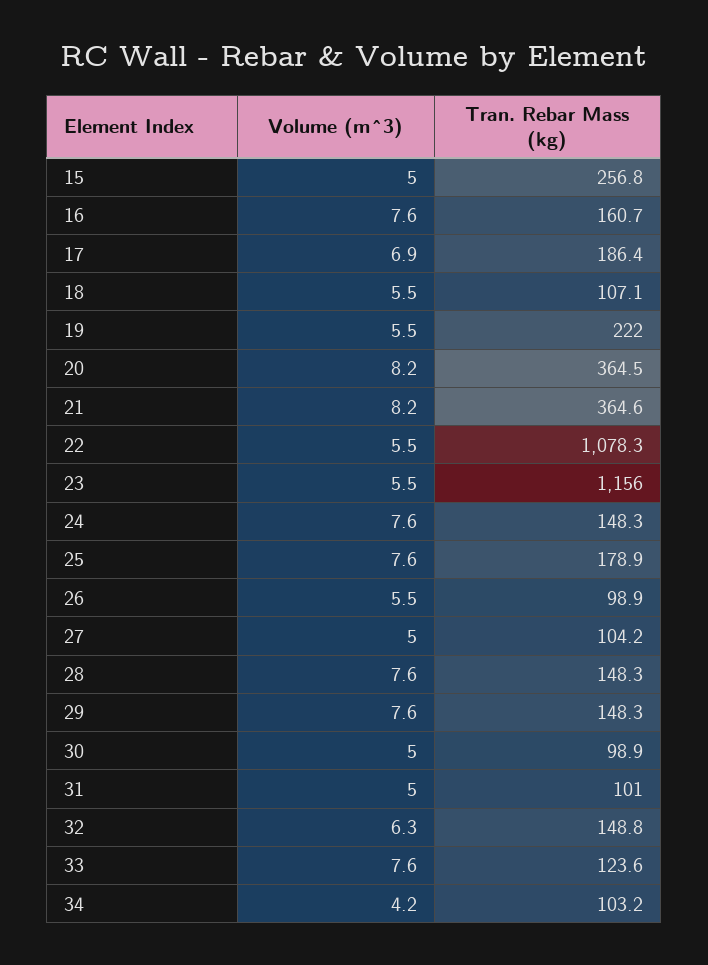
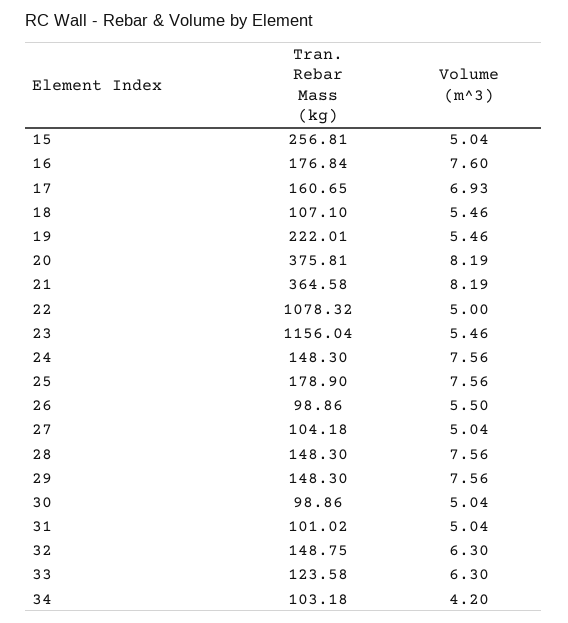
  {
    "Volume (m^3)": {
      "15": 5.04,
      "16": 7.6,
      "17": 6.93,
      "18": 5.46,
      "19": 5.46,
      "20": 8.19,
      "21": 8.19,
-     "22": 5.5,
+     "22": 5,
      "23": 5.46,
      "24": 7.56,
      "25": 7.56,
      "26": 5.5,
      "27": 5.04,
      "28": 7.56,
      "29": 7.56,
      "30": 5.04,
      "31": 5.04,
      "32": 6.3,
-     "33": 7.6,
+     "33": 6.3,
      "34": 4.2
    },
    "Tran. Rebar Mass (kg)": {
      "15": 256.81,
-     "16": 160.7,
+     "16": 176.84,
-     "17": 186.4,
+     "17": 160.65,
      "18": 107.1,
      "19": 222.01,
-     "20": 364.5,
+     "20": 375.81,
      "21": 364.58,
      "22": 1078.32,
      "23": 1156.04,
      "24": 148.3,
      "25": 178.9,
      "26": 98.86,
      "27": 104.18,
      "28": 148.3,
      "29": 148.3,
      "30": 98.86,
      "31": 101.02,
      "32": 148.75,
      "33": 123.58,
      "34": 103.18
    }
  }

